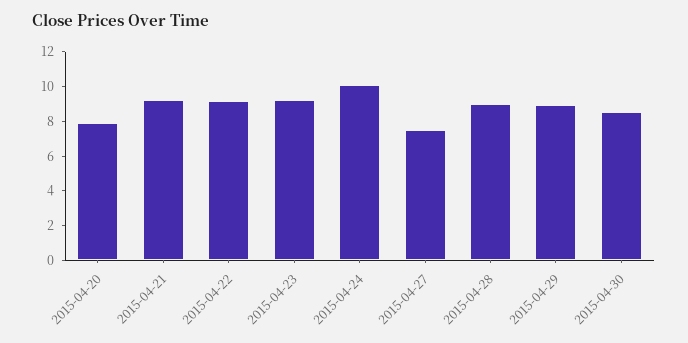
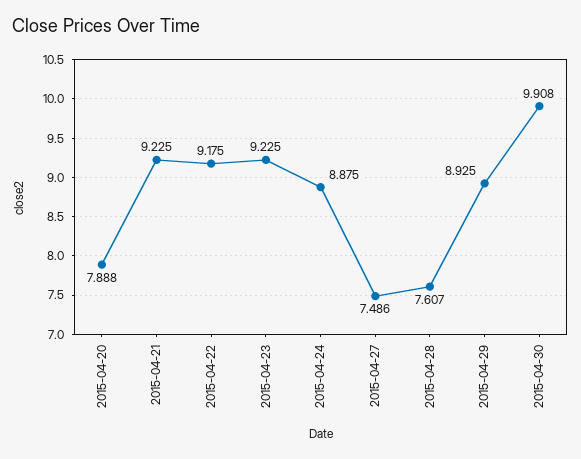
  {
    "2015-04-20": 7.888,
    "2015-04-21": 9.225,
    "2015-04-22": 9.175,
    "2015-04-23": 9.225,
-   "2015-04-24": 10,
+   "2015-04-24": 8.875,
    "2015-04-27": 7.486,
-   "2015-04-28": 9,
+   "2015-04-28": 7.607,
    "2015-04-29": 8.925,
-   "2015-04-30": 8.5
+   "2015-04-30": 9.908
  }

